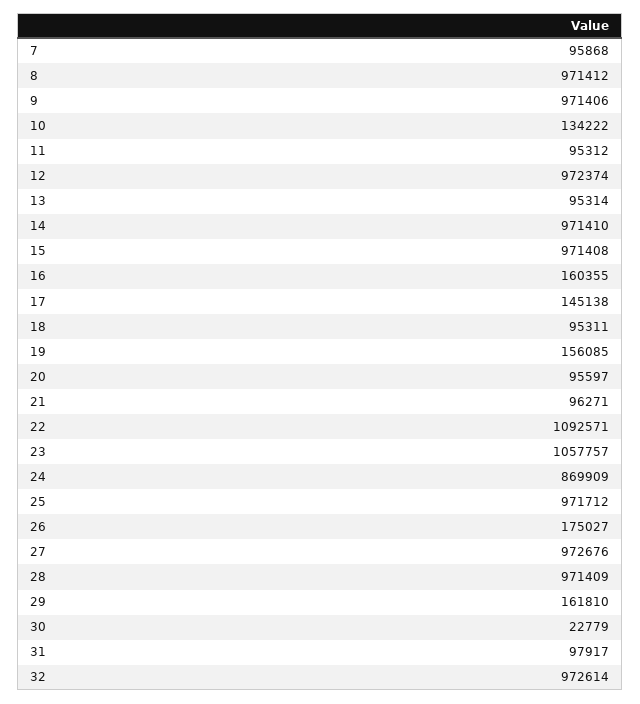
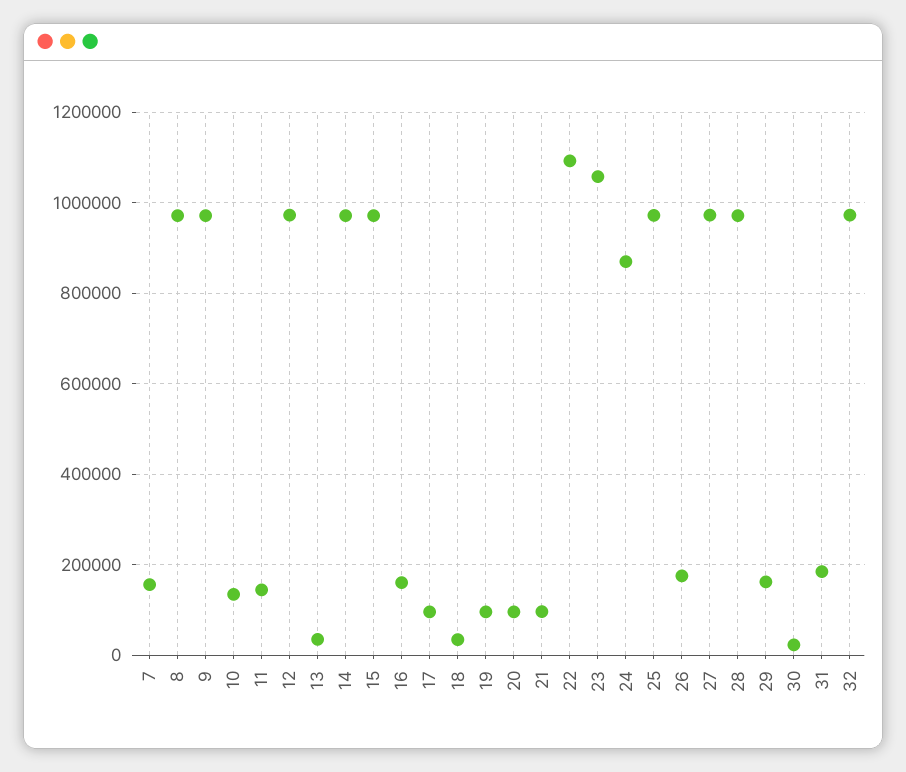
  {
-   "7": 95868,
+   "7": 160000,
    "8": 971412,
    "9": 971406,
    "10": 134222,
-   "11": 95312,
+   "11": 140000,
    "12": 972374,
-   "13": 95314,
+   "13": 40000,
    "14": 971410,
    "15": 971408,
    "16": 160355,
-   "17": 145138,
+   "17": 100000,
-   "18": 95311,
+   "18": 40000,
-   "19": 156085,
+   "19": 100000,
    "20": 95597,
    "21": 96271,
    "22": 1092571,
    "23": 1057757,
    "24": 869909,
    "25": 971712,
    "26": 175027,
    "27": 972676,
    "28": 971409,
    "29": 161810,
    "30": 22779,
-   "31": 97917,
+   "31": 180000,
    "32": 972614
  }

